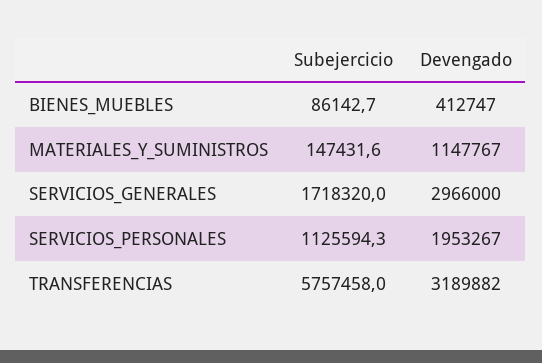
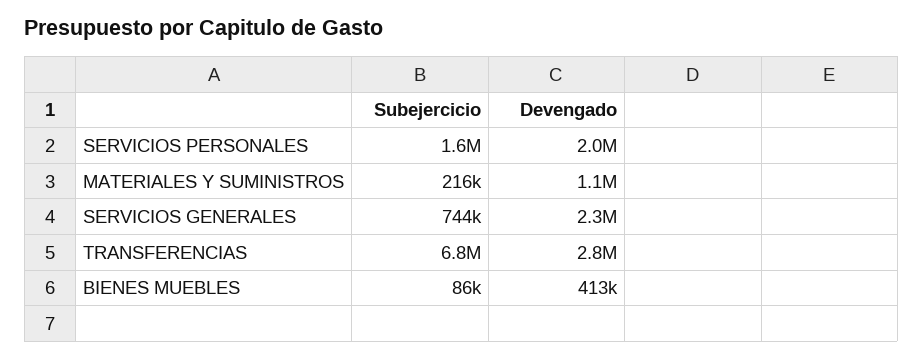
  {
    "Subejercicio": {
      "BIENES_MUEBLES": 86142.7,
-     "MATERIALES_Y_SUMINISTROS": 147431.6,
+     "MATERIALES_Y_SUMINISTROS": 216000,
-     "SERVICIOS_GENERALES": 1718320,
+     "SERVICIOS_GENERALES": 744000,
-     "SERVICIOS_PERSONALES": 1125594.3,
+     "SERVICIOS_PERSONALES": 1600000,
-     "TRANSFERENCIAS": 5757458
+     "TRANSFERENCIAS": 6800000
    },
    "Devengado": {
      "BIENES_MUEBLES": 412747,
      "MATERIALES_Y_SUMINISTROS": 1147767,
-     "SERVICIOS_GENERALES": 2966000,
+     "SERVICIOS_GENERALES": 2300000,
      "SERVICIOS_PERSONALES": 1953267,
-     "TRANSFERENCIAS": 3189882
+     "TRANSFERENCIAS": 2800000
    }
  }

